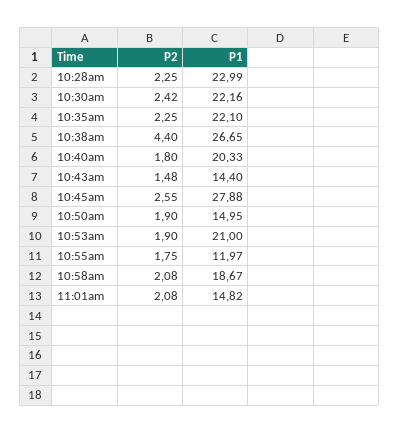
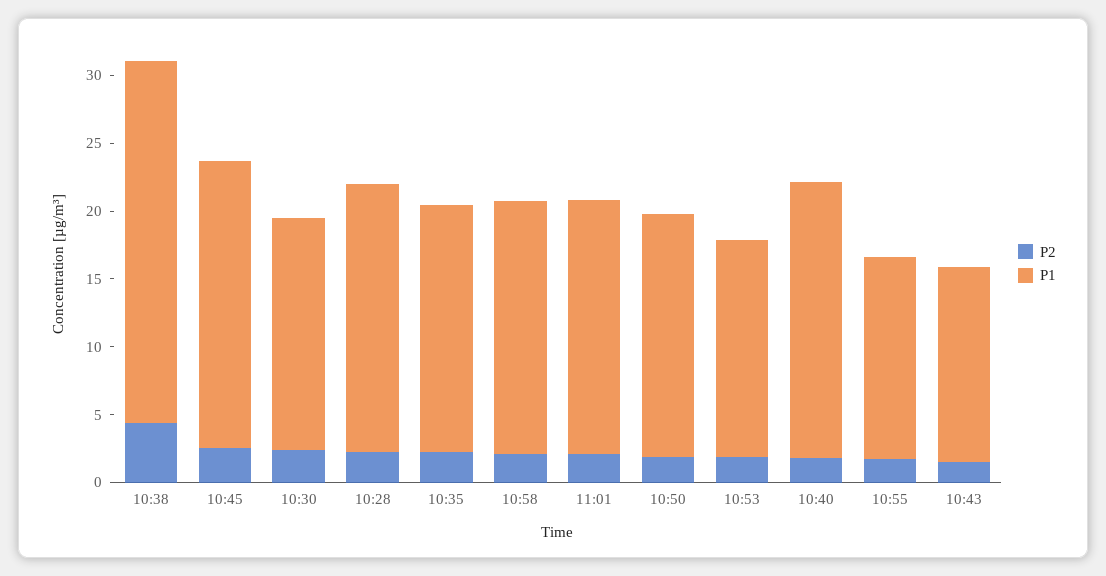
  {
    "P2": {
      "10:28am": 2.25,
      "10:30am": 2.42,
      "10:35am": 2.25,
      "10:38am": 4.4,
      "10:40am": 1.8,
      "10:43am": 1.48,
      "10:45am": 2.55,
      "10:50am": 1.9,
      "10:53am": 1.9,
      "10:55am": 1.75,
      "10:58am": 2.08,
      "11:01am": 2.08
    },
    "P1": {
-     "10:28am": 22.99,
+     "10:28am": 20,
-     "10:30am": 22.16,
+     "10:30am": 17,
-     "10:35am": 22.1,
+     "10:35am": 18,
      "10:38am": 26.65,
      "10:40am": 20.33,
      "10:43am": 14.4,
-     "10:45am": 27.88,
+     "10:45am": 21,
-     "10:50am": 14.95,
+     "10:50am": 18,
-     "10:53am": 21,
+     "10:53am": 16,
-     "10:55am": 11.97,
+     "10:55am": 15,
      "10:58am": 18.67,
-     "11:01am": 14.82
+     "11:01am": 19
    }
  }

